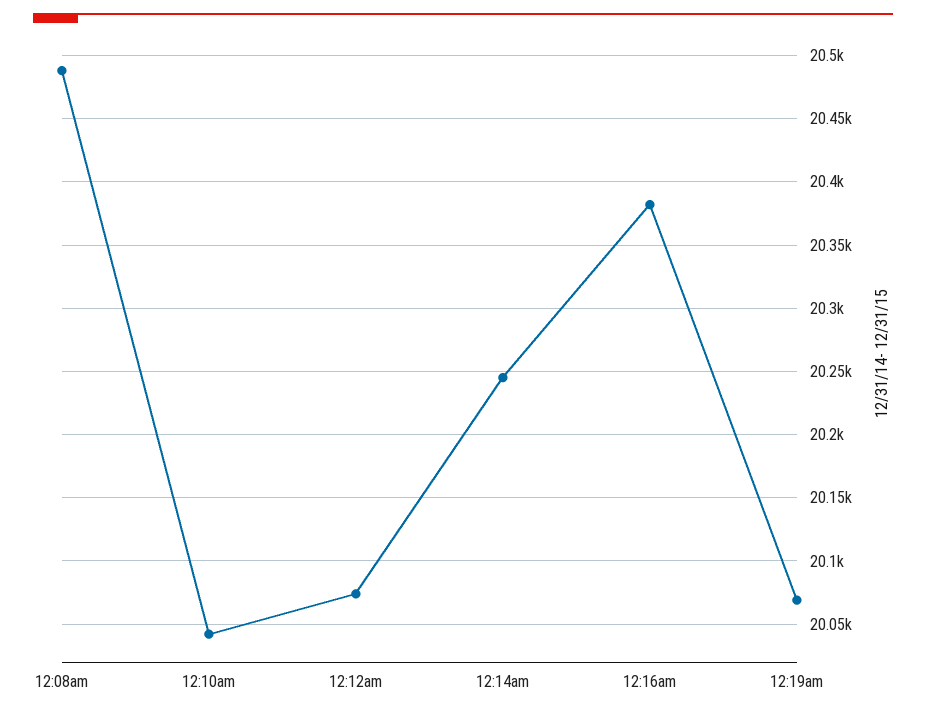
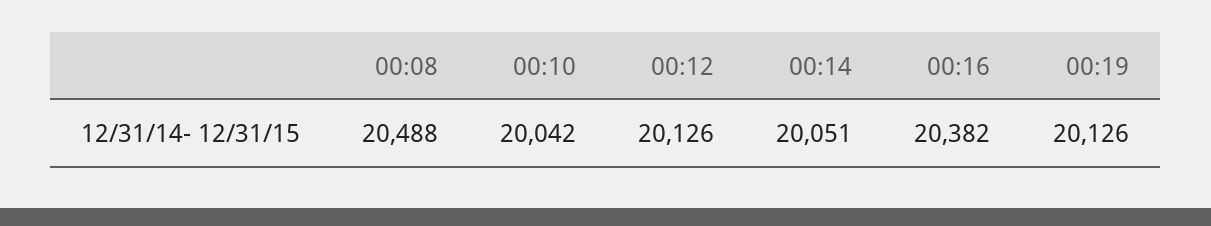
  {
    "12:08am": 20488,
    "12:10am": 20042,
-   "12:12am": 20075,
+   "12:12am": 20126,
-   "12:14am": 20245,
+   "12:14am": 20051,
    "12:16am": 20382,
-   "12:19am": 20070
+   "12:19am": 20126
  }

